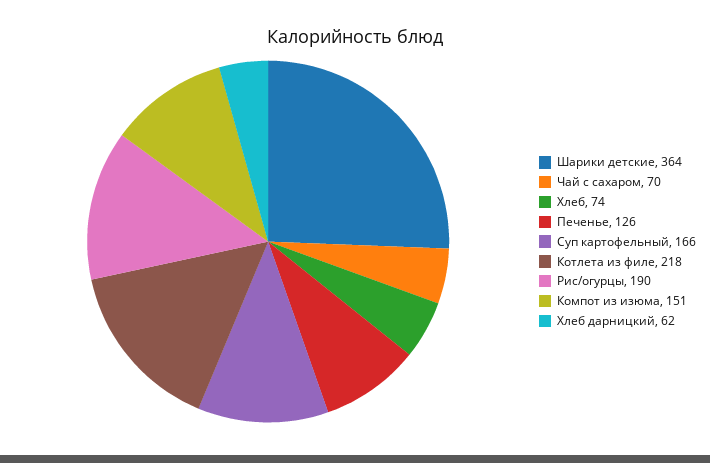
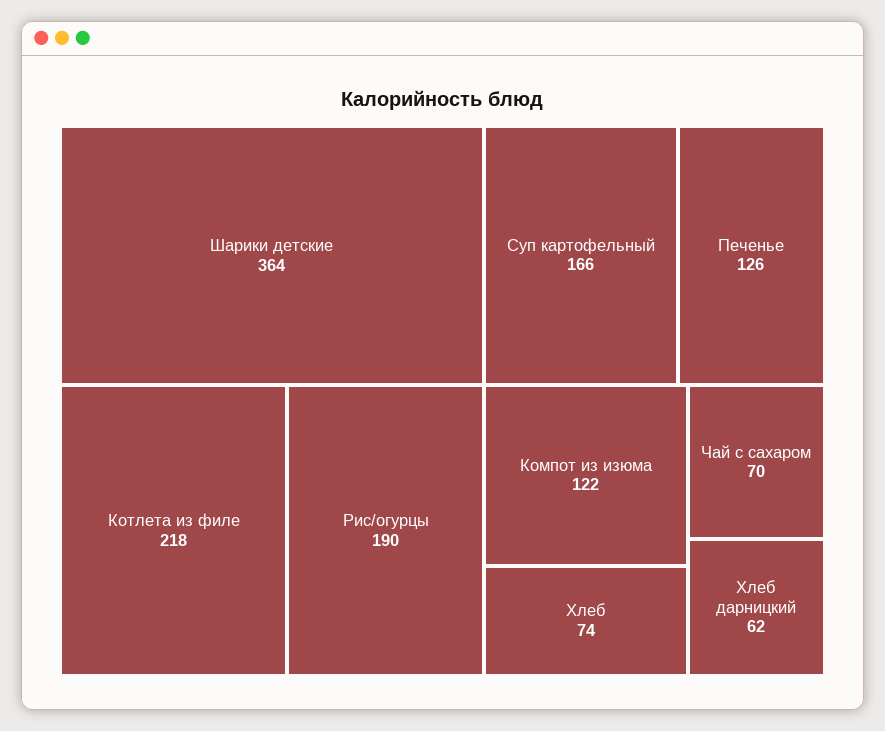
  {
    "Шарики детские": 364,
    "Чай с сахаром": 70,
    "Хлеб": 74,
    "Печенье": 126,
    "Суп картофельный": 166,
    "Котлета из филе": 218,
    "Рис/огурцы": 190,
-   "Компот из изюма": 151,
+   "Компот из изюма": 122,
    "Хлеб дарницкий": 62
  }

